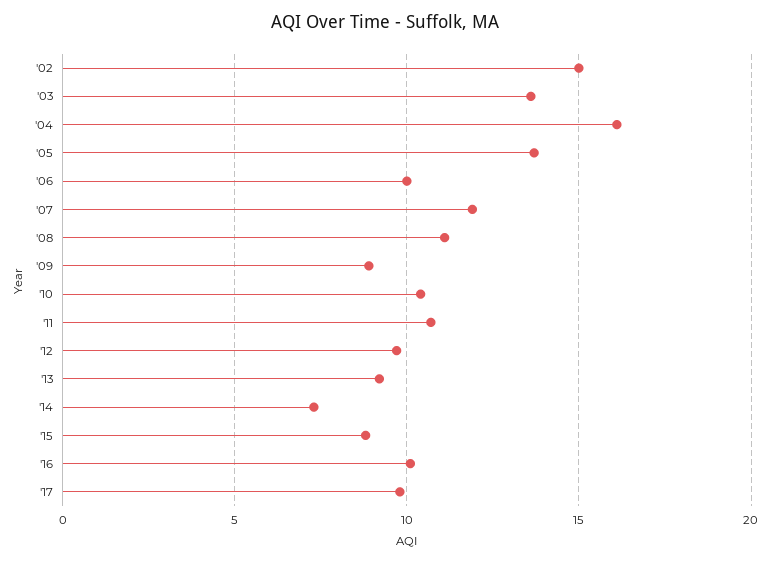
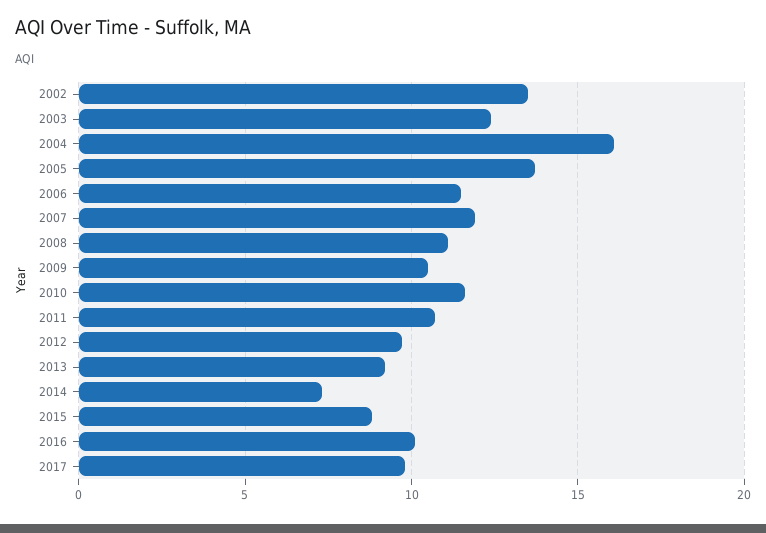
  {
-   "'02": 15,
+   "'02": 13.5,
-   "'03": 13.5,
+   "'03": 12.5,
    "'04": 16,
    "'05": 13.5,
-   "'06": 10,
+   "'06": 11.5,
    "'07": 12,
    "'08": 11,
-   "'09": 9,
+   "'09": 10.5,
-   "'10": 10.5,
+   "'10": 11.5,
    "'11": 10.5,
    "'12": 9.5,
    "'13": 9,
    "'14": 7.5,
    "'15": 9,
    "'16": 10,
    "'17": 10
  }

